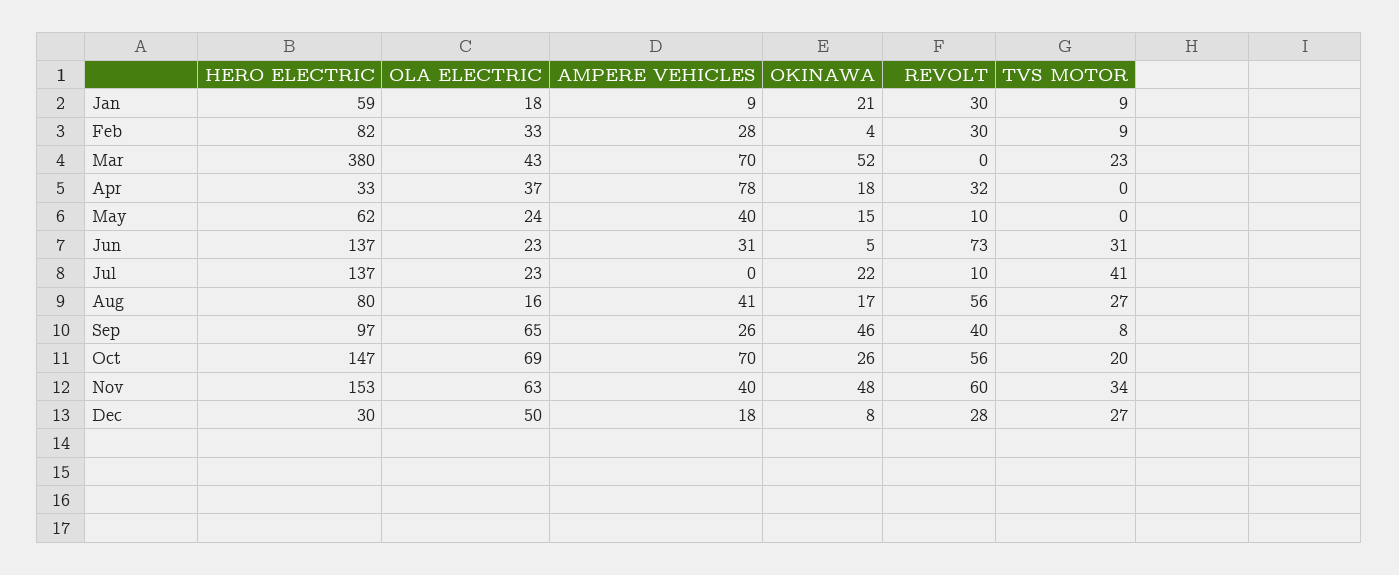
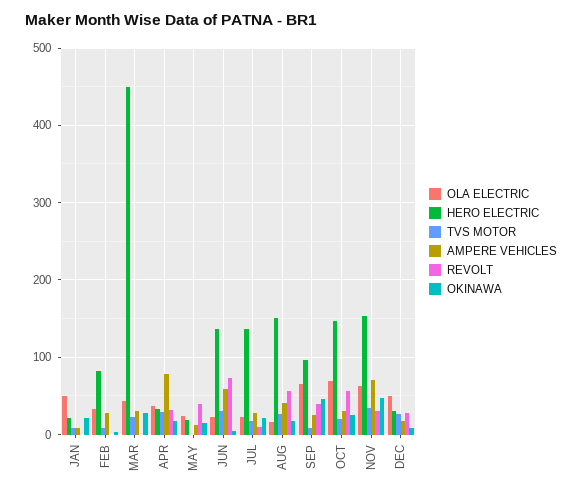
  {
    "HERO ELECTRIC": {
-     "Jan": 59,
+     "Jan": 20,
      "Feb": 82,
-     "Mar": 380,
+     "Mar": 450,
      "Apr": 33,
-     "May": 62,
+     "May": 20,
      "Jun": 137,
      "Jul": 137,
-     "Aug": 80,
+     "Aug": 150,
      "Sep": 97,
      "Oct": 147,
      "Nov": 153,
      "Dec": 30
    },
    "OLA ELECTRIC": {
-     "Jan": 18,
+     "Jan": 50,
      "Feb": 33,
      "Mar": 43,
      "Apr": 37,
      "May": 24,
      "Jun": 23,
      "Jul": 23,
      "Aug": 16,
      "Sep": 65,
      "Oct": 69,
      "Nov": 63,
      "Dec": 50
    },
    "AMPERE VEHICLES": {
      "Jan": 9,
      "Feb": 28,
-     "Mar": 70,
+     "Mar": 30,
      "Apr": 78,
-     "May": 40,
+     "May": 10,
-     "Jun": 31,
+     "Jun": 60,
-     "Jul": 0,
+     "Jul": 30,
      "Aug": 41,
      "Sep": 26,
-     "Oct": 70,
+     "Oct": 30,
-     "Nov": 40,
+     "Nov": 70,
      "Dec": 18
    },
    "OKINAWA": {
      "Jan": 21,
      "Feb": 4,
-     "Mar": 52,
+     "Mar": 30,
      "Apr": 18,
      "May": 15,
      "Jun": 5,
      "Jul": 22,
      "Aug": 17,
      "Sep": 46,
      "Oct": 26,
      "Nov": 48,
      "Dec": 8
    },
    "REVOLT": {
-     "Jan": 30,
+     "Jan": 0,
-     "Feb": 30,
+     "Feb": 0,
      "Mar": 0,
      "Apr": 32,
-     "May": 10,
+     "May": 40,
      "Jun": 73,
      "Jul": 10,
      "Aug": 56,
      "Sep": 40,
      "Oct": 56,
-     "Nov": 60,
+     "Nov": 30,
      "Dec": 28
    },
    "TVS MOTOR": {
      "Jan": 9,
      "Feb": 9,
      "Mar": 23,
-     "Apr": 0,
+     "Apr": 30,
      "May": 0,
      "Jun": 31,
-     "Jul": 41,
+     "Jul": 20,
      "Aug": 27,
      "Sep": 8,
      "Oct": 20,
      "Nov": 34,
      "Dec": 27
    }
  }

